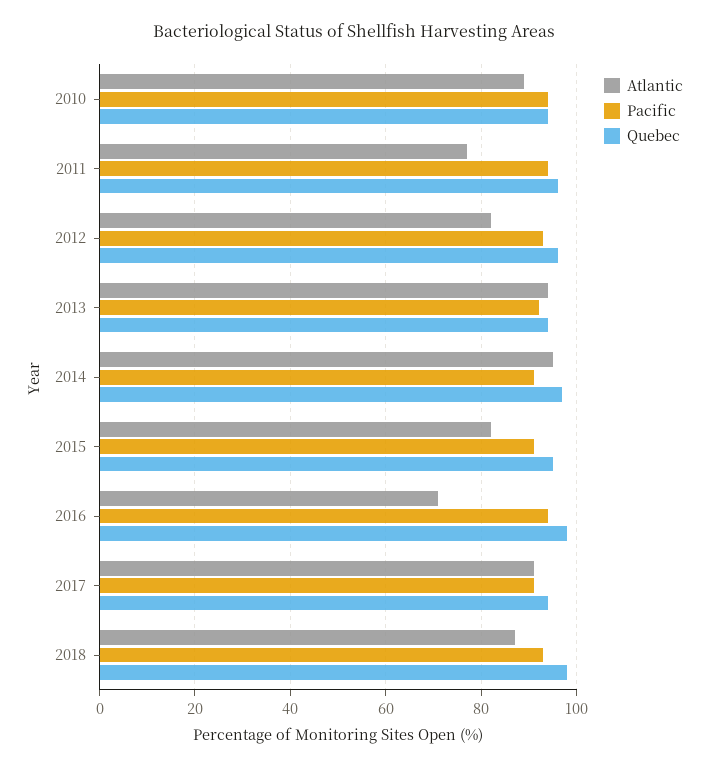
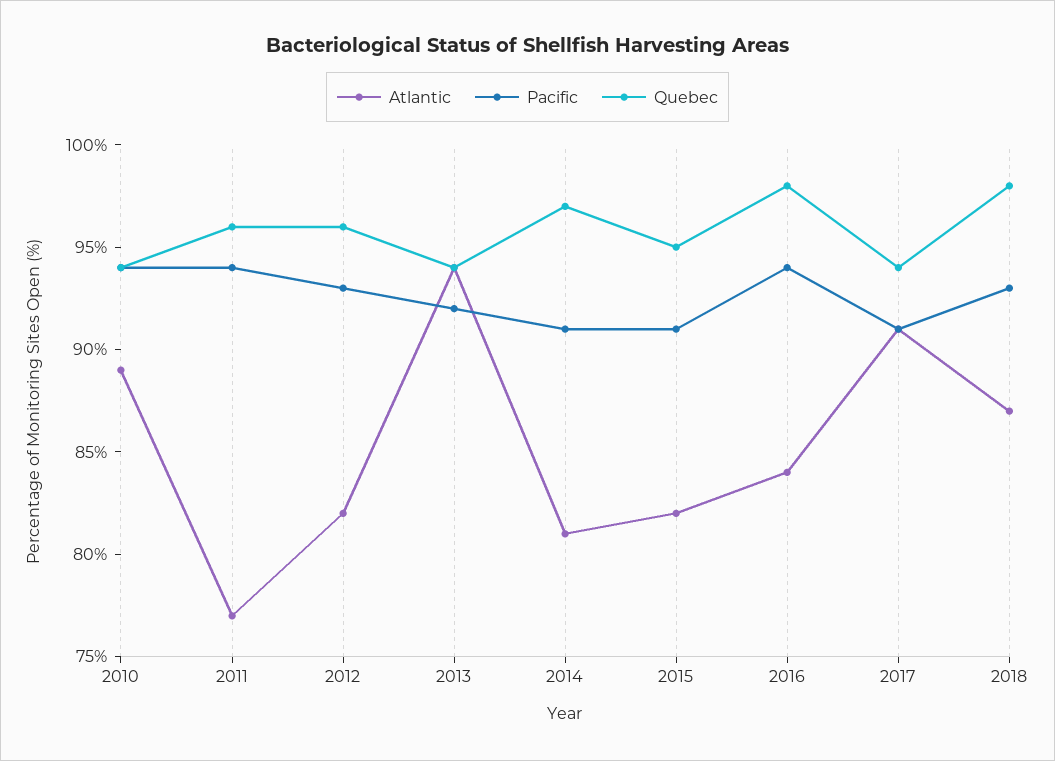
  {
    "Atlantic": {
      "2010": 89,
      "2011": 77,
      "2012": 82,
      "2013": 94,
-     "2014": 95,
+     "2014": 81,
      "2015": 82,
-     "2016": 70,
+     "2016": 84,
      "2017": 91,
      "2018": 87
    },
    "Pacific": {
      "2010": 94,
      "2011": 94,
      "2012": 93,
      "2013": 92,
      "2014": 91,
      "2015": 91,
      "2016": 94,
      "2017": 91,
      "2018": 93
    },
    "Quebec": {
      "2010": 94,
      "2011": 96,
      "2012": 96,
      "2013": 94,
      "2014": 97,
      "2015": 95,
      "2016": 98,
      "2017": 94,
      "2018": 98
    }
  }

